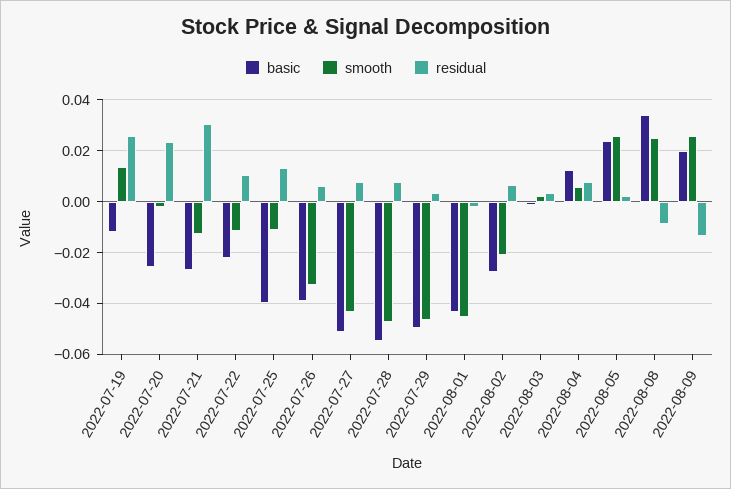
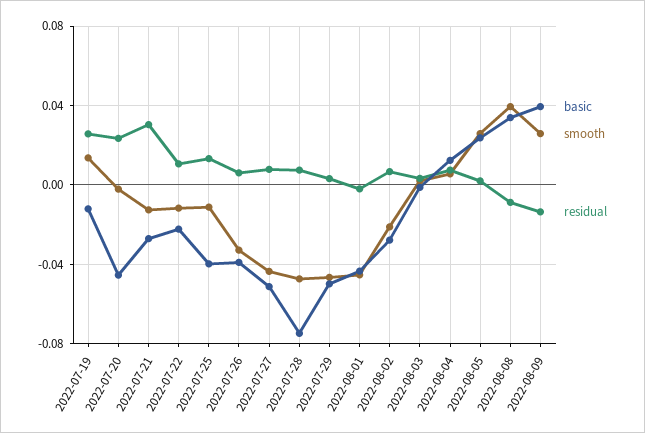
  {
    "basic": {
      "2022-07-19": -0.0125,
-     "2022-07-20": -0.025,
+     "2022-07-20": -0.045,
      "2022-07-21": -0.0275,
      "2022-07-22": -0.0225,
      "2022-07-25": -0.04,
      "2022-07-26": -0.04,
      "2022-07-27": -0.05,
-     "2022-07-28": -0.055,
+     "2022-07-28": -0.075,
      "2022-07-29": -0.05,
      "2022-08-01": -0.0425,
      "2022-08-02": -0.0275,
      "2022-08-03": 0,
      "2022-08-04": 0.0125,
      "2022-08-05": 0.0225,
      "2022-08-08": 0.035,
-     "2022-08-09": 0.02
+     "2022-08-09": 0.04
    },
    "smooth": {
      "2022-07-19": 0.0125,
      "2022-07-20": -0.0025,
      "2022-07-21": -0.0125,
      "2022-07-22": -0.0125,
      "2022-07-25": -0.01,
      "2022-07-26": -0.0325,
      "2022-07-27": -0.0425,
      "2022-07-28": -0.0475,
      "2022-07-29": -0.0475,
      "2022-08-01": -0.045,
      "2022-08-02": -0.02,
      "2022-08-03": 0.0025,
      "2022-08-04": 0.005,
      "2022-08-05": 0.025,
-     "2022-08-08": 0.025,
+     "2022-08-08": 0.04,
      "2022-08-09": 0.025
    },
    "residual": {
      "2022-07-19": 0.025,
      "2022-07-20": 0.0225,
      "2022-07-21": 0.03,
      "2022-07-22": 0.01,
      "2022-07-25": 0.0125,
      "2022-07-26": 0.005,
      "2022-07-27": 0.0075,
      "2022-07-28": 0.0075,
      "2022-07-29": 0.0025,
      "2022-08-01": -0.0025,
      "2022-08-02": 0.0075,
      "2022-08-03": 0.0025,
      "2022-08-04": 0.0075,
      "2022-08-05": 0.0025,
      "2022-08-08": -0.01,
      "2022-08-09": -0.0125
    }
  }

